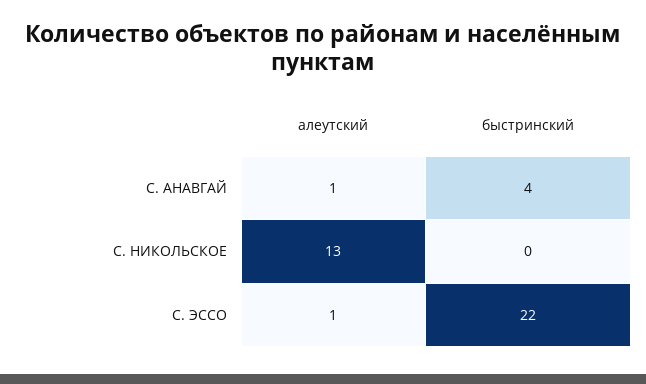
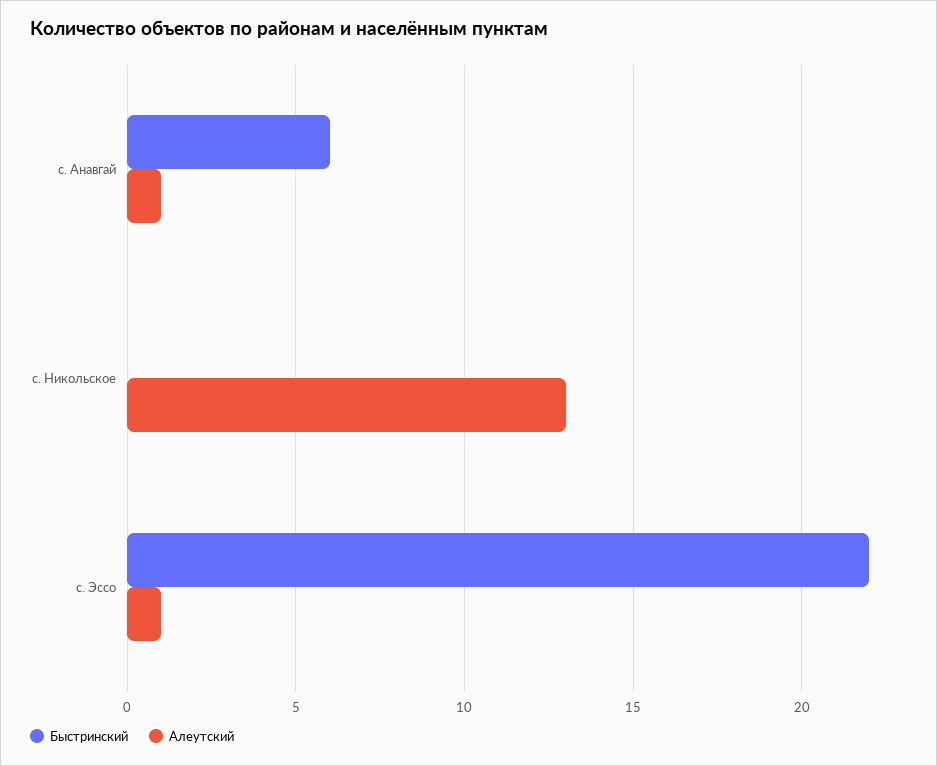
  {
    "алеутский": {
      "С. АНАВГАЙ": 1,
      "С. НИКОЛЬСКОЕ": 13,
      "С. ЭССО": 1
    },
    "быстринский": {
-     "С. АНАВГАЙ": 4,
+     "С. АНАВГАЙ": 6,
      "С. НИКОЛЬСКОЕ": 0,
      "С. ЭССО": 22
    }
  }

